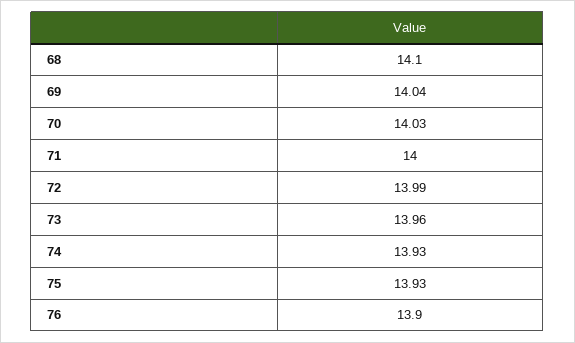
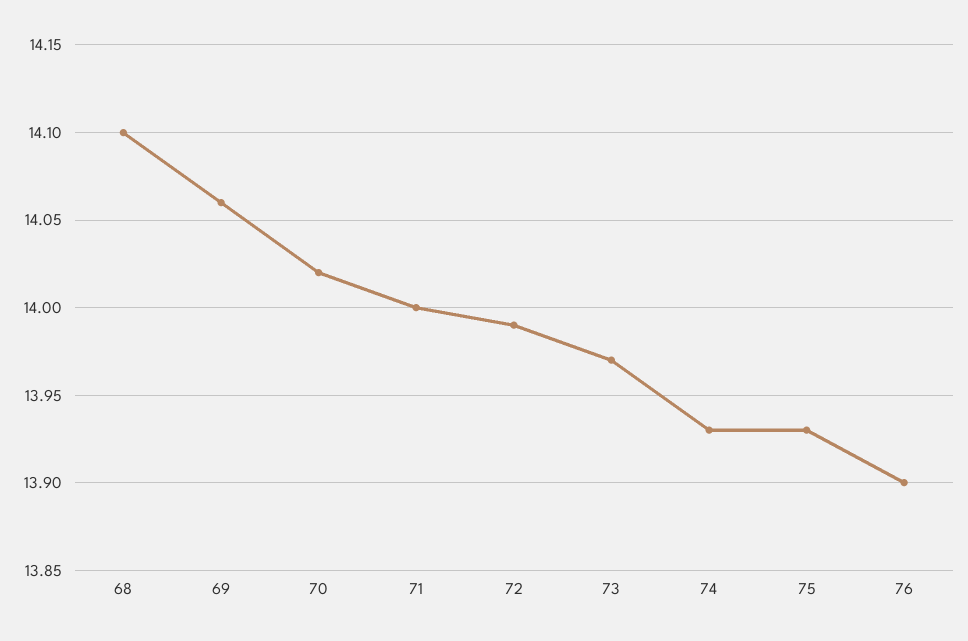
  {
    "68": 14.1,
-   "69": 14.04,
+   "69": 14.06,
-   "70": 14.03,
+   "70": 14.02,
    "71": 14,
    "72": 13.99,
-   "73": 13.96,
+   "73": 13.97,
    "74": 13.93,
    "75": 13.93,
    "76": 13.9
  }

